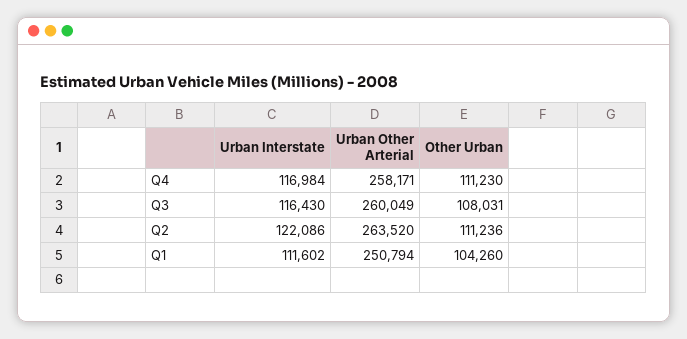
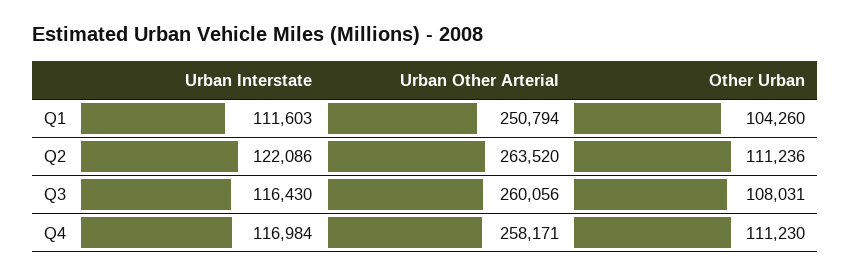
  {
    "Urban Interstate": {
      "Q4": 116984,
      "Q3": 116430,
      "Q2": 122086,
-     "Q1": 111602
+     "Q1": 111603
    },
    "Urban Other Arterial": {
      "Q4": 258171,
-     "Q3": 260049,
+     "Q3": 260056,
      "Q2": 263520,
      "Q1": 250794
    },
    "Other Urban": {
      "Q4": 111230,
      "Q3": 108031,
      "Q2": 111236,
      "Q1": 104260
    }
  }

